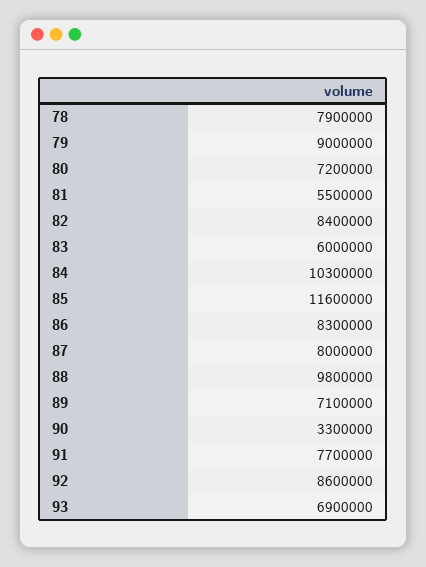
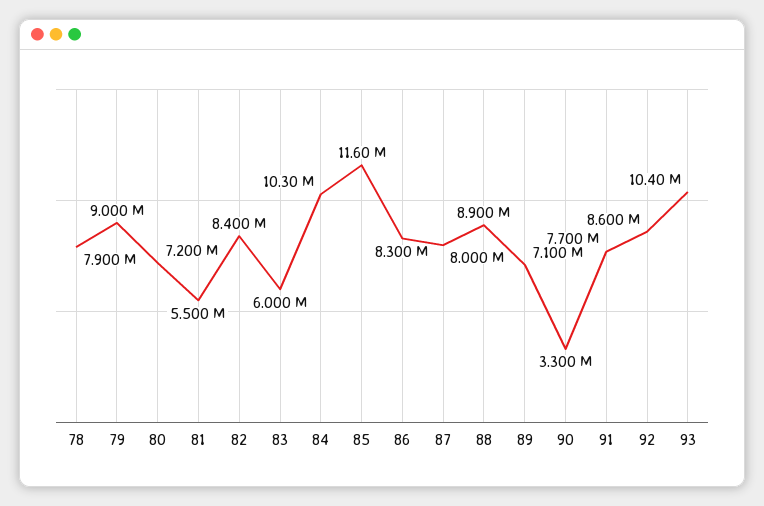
  {
    "78": 7900000,
    "79": 9000000,
    "80": 7200000,
    "81": 5500000,
    "82": 8400000,
    "83": 6000000,
    "84": 10300000,
    "85": 11600000,
    "86": 8300000,
    "87": 8000000,
-   "88": 9800000,
+   "88": 8900000,
    "89": 7100000,
    "90": 3300000,
    "91": 7700000,
    "92": 8600000,
-   "93": 6900000
+   "93": 10400000
  }

